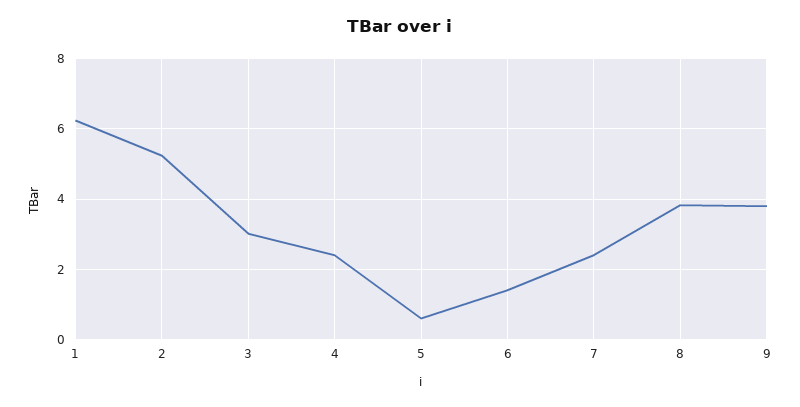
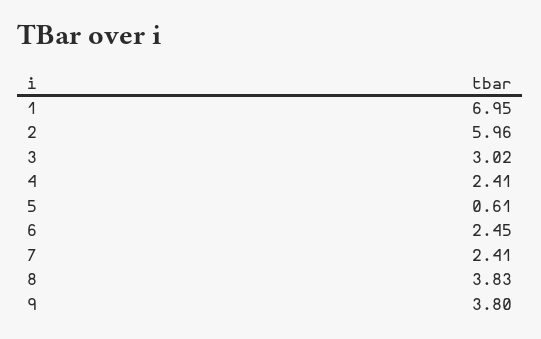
  {
-   "1": 6.2,
+   "1": 6.95,
-   "2": 5.2,
+   "2": 5.96,
    "3": 3.02,
    "4": 2.41,
    "5": 0.61,
-   "6": 1.4,
+   "6": 2.45,
    "7": 2.41,
    "8": 3.83,
    "9": 3.8
  }

